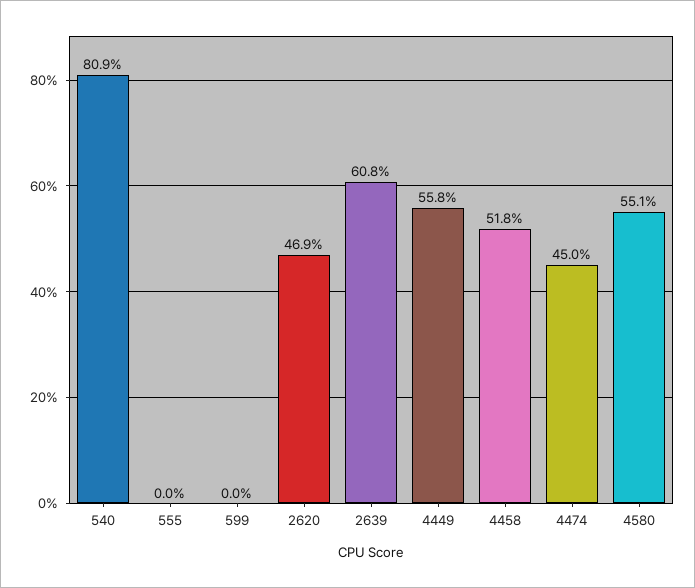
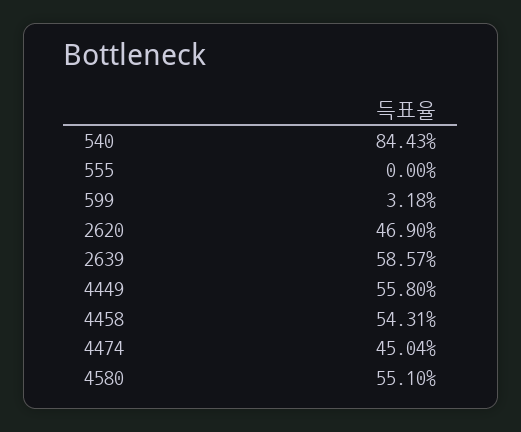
  {
-   "540": 80.9,
+   "540": 84.43,
    "555": 0,
-   "599": 0,
+   "599": 3.18,
    "2620": 46.9,
-   "2639": 60.8,
+   "2639": 58.57,
    "4449": 55.8,
-   "4458": 51.8,
+   "4458": 54.31,
    "4474": 45.04,
    "4580": 55.1
  }

